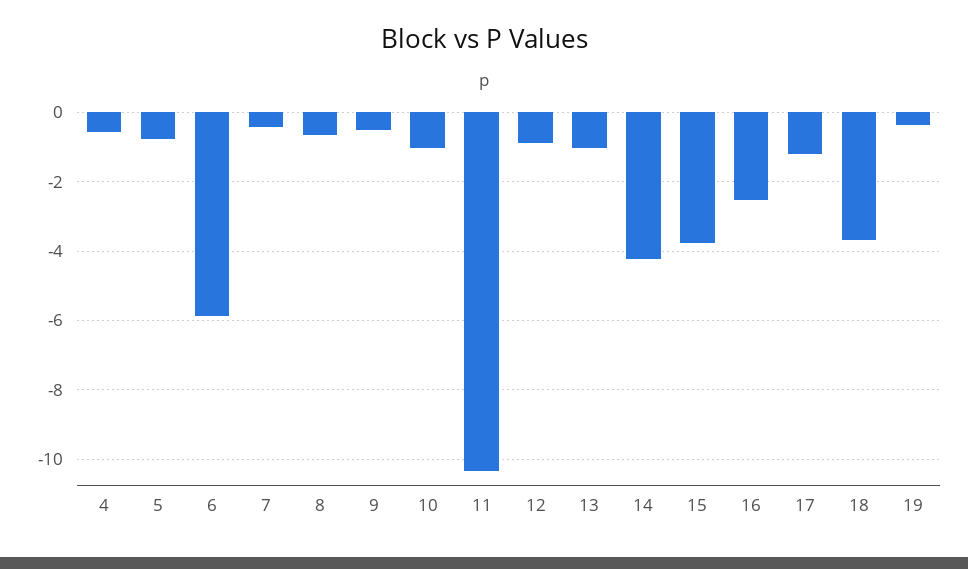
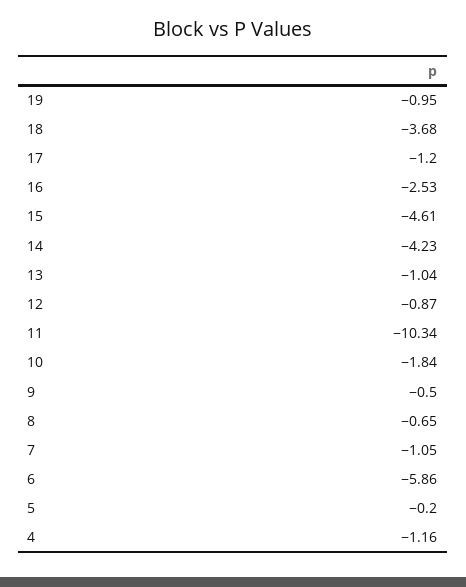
  {
-   "4": -0.6,
+   "4": -1.16,
-   "5": -0.8,
+   "5": -0.2,
    "6": -5.86,
-   "7": -0.4,
+   "7": -1.05,
    "8": -0.65,
    "9": -0.5,
-   "10": -1,
+   "10": -1.84,
    "11": -10.34,
    "12": -0.87,
    "13": -1.04,
    "14": -4.23,
-   "15": -3.8,
+   "15": -4.61,
    "16": -2.53,
    "17": -1.2,
    "18": -3.68,
-   "19": -0.4
+   "19": -0.95
  }

